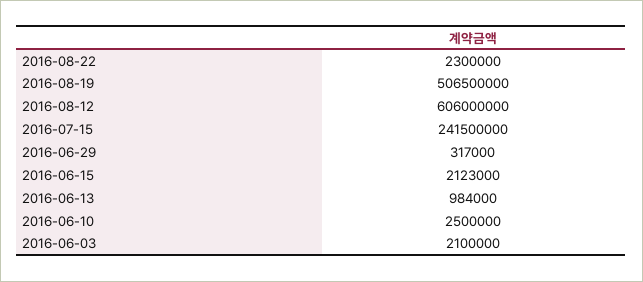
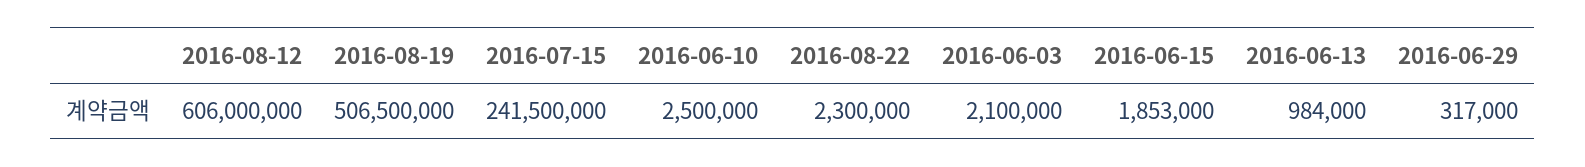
  {
    "2016-08-22": 2300000,
    "2016-08-19": 506500000,
    "2016-08-12": 606000000,
    "2016-07-15": 241500000,
    "2016-06-29": 317000,
-   "2016-06-15": 2123000,
+   "2016-06-15": 1853000,
    "2016-06-13": 984000,
    "2016-06-10": 2500000,
    "2016-06-03": 2100000
  }

